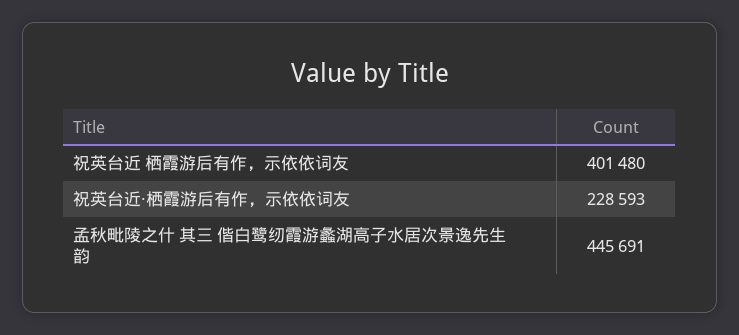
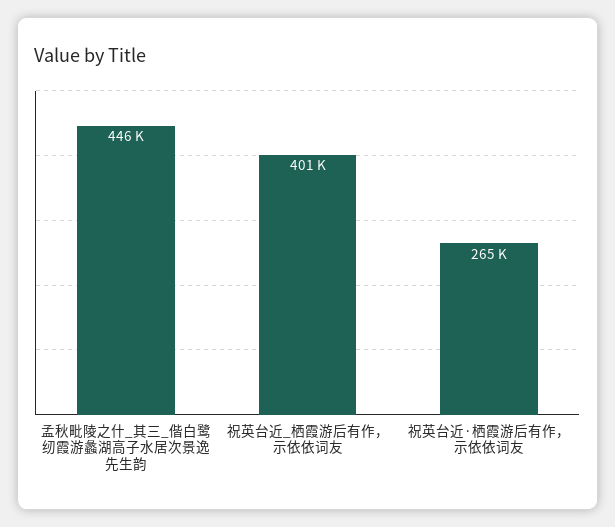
  {
    "祝英台近 栖霞游后有作，示依依词友": 401480,
-   "祝英台近·栖霞游后有作，示依依词友": 228593,
+   "祝英台近·栖霞游后有作，示依依词友": 265000,
    "孟秋毗陵之什 其三 偕白鹭纫霞游蠡湖高子水居次景逸先生韵": 445691
  }

